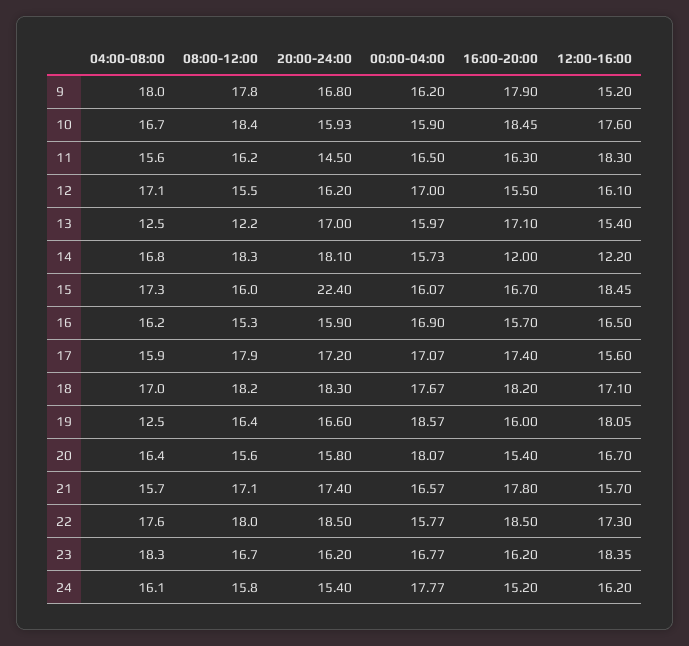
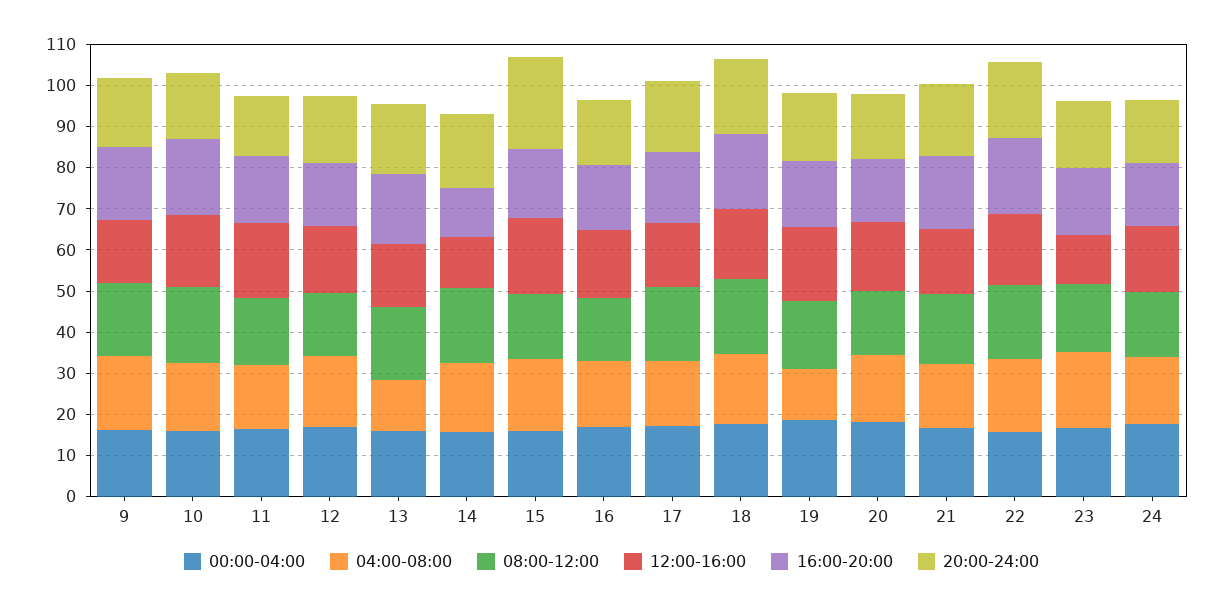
  {
    "04:00-08:00": {
      "9": 18,
      "10": 16.7,
      "11": 15.6,
      "12": 17.1,
      "13": 12.5,
      "14": 16.8,
      "15": 17.3,
      "16": 16.2,
      "17": 15.9,
      "18": 17,
      "19": 12.5,
      "20": 16.4,
      "21": 15.7,
      "22": 17.6,
      "23": 18.3,
      "24": 16.1
    },
    "08:00-12:00": {
      "9": 17.8,
      "10": 18.4,
      "11": 16.2,
      "12": 15.5,
-     "13": 12.2,
+     "13": 18,
      "14": 18.3,
      "15": 16,
      "16": 15.3,
      "17": 17.9,
      "18": 18.2,
      "19": 16.4,
      "20": 15.6,
      "21": 17.1,
      "22": 18,
      "23": 16.7,
      "24": 15.8
    },
    "20:00-24:00": {
      "9": 16.8,
      "10": 15.93,
      "11": 14.5,
      "12": 16.2,
      "13": 17,
      "14": 18.1,
      "15": 22.4,
      "16": 15.9,
      "17": 17.2,
      "18": 18.3,
      "19": 16.6,
      "20": 15.8,
      "21": 17.4,
      "22": 18.5,
      "23": 16.2,
      "24": 15.4
    },
    "00:00-04:00": {
      "9": 16.2,
      "10": 15.9,
      "11": 16.5,
      "12": 17,
      "13": 15.97,
      "14": 15.73,
      "15": 16.07,
      "16": 16.9,
      "17": 17.07,
      "18": 17.67,
      "19": 18.57,
      "20": 18.07,
      "21": 16.57,
      "22": 15.77,
      "23": 16.77,
      "24": 17.77
    },
    "16:00-20:00": {
      "9": 17.9,
      "10": 18.45,
      "11": 16.3,
      "12": 15.5,
      "13": 17.1,
      "14": 12,
      "15": 16.7,
      "16": 15.7,
      "17": 17.4,
      "18": 18.2,
      "19": 16,
      "20": 15.4,
      "21": 17.8,
      "22": 18.5,
      "23": 16.2,
      "24": 15.2
    },
    "12:00-16:00": {
      "9": 15.2,
      "10": 17.6,
      "11": 18.3,
      "12": 16.1,
      "13": 15.4,
      "14": 12.2,
      "15": 18.45,
      "16": 16.5,
      "17": 15.6,
      "18": 17.1,
      "19": 18.05,
      "20": 16.7,
      "21": 15.7,
      "22": 17.3,
-     "23": 18.35,
+     "23": 12,
      "24": 16.2
    }
  }

